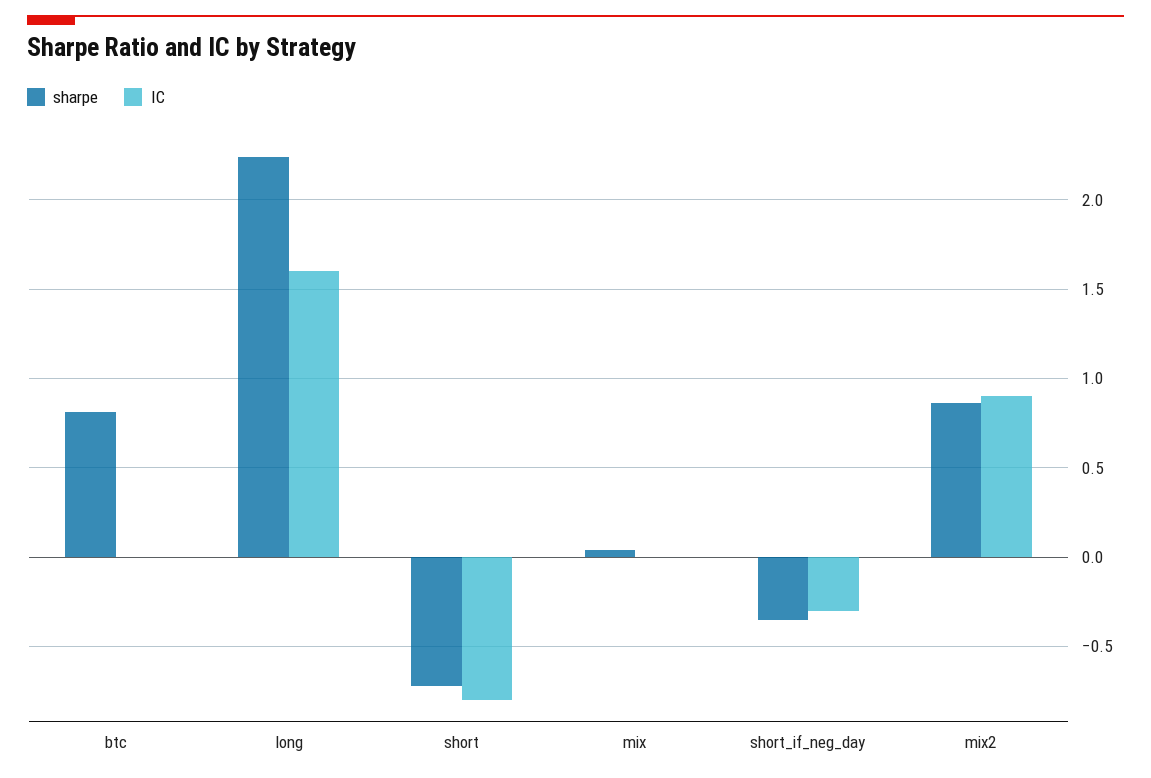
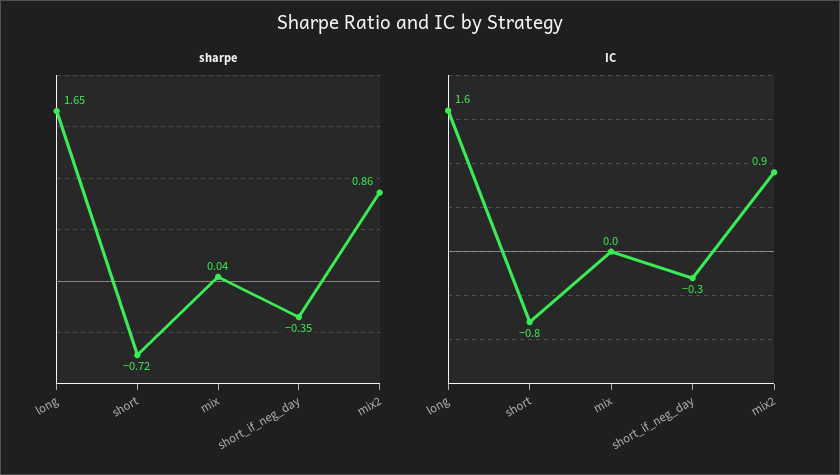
  {
    "sharpe": {
-     "btc": 0.8,
-     "long": 2.25,
+     "long": 1.65,
      "short": -0.72,
      "mix": 0.04,
      "short_if_neg_day": -0.35,
      "mix2": 0.86
    },
    "IC": {
-     "btc": 0,
      "long": 1.6,
      "short": -0.8,
      "mix": 0,
      "short_if_neg_day": -0.3,
      "mix2": 0.9
    }
  }

